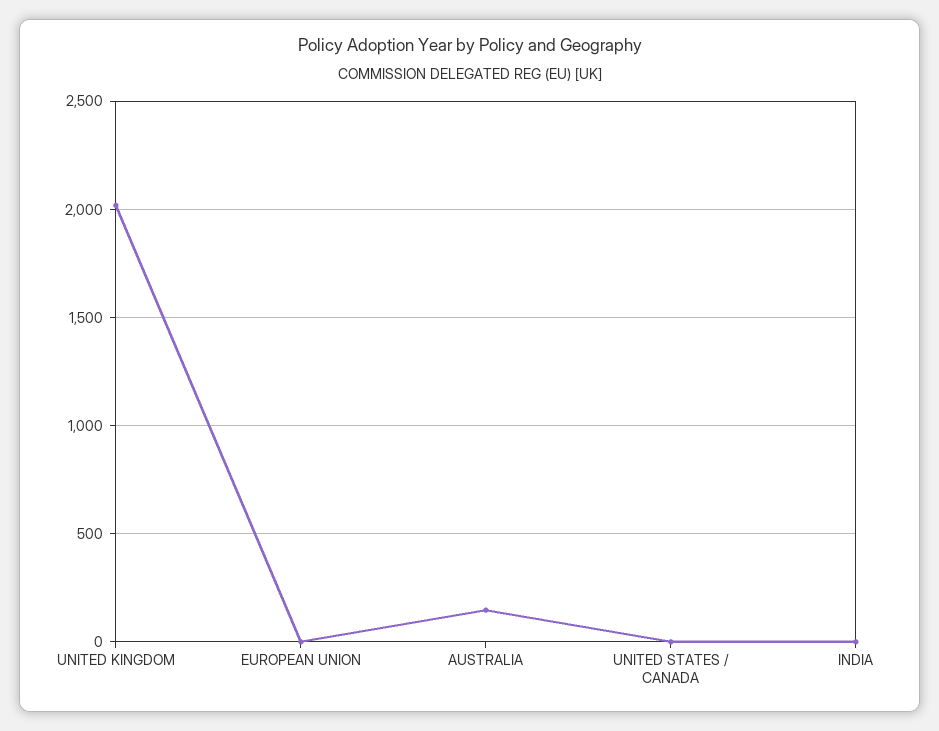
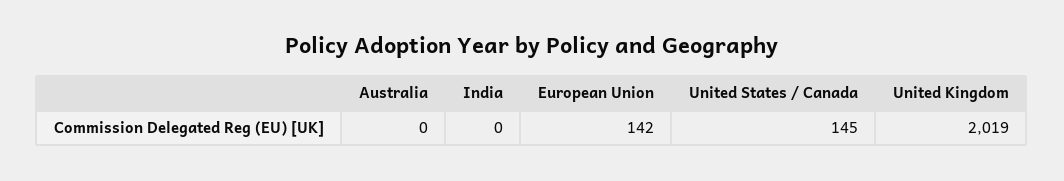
  {
    "UNITED KINGDOM": 2019,
-   "EUROPEAN UNION": 0,
+   "EUROPEAN UNION": 142,
-   "AUSTRALIA": 150,
+   "AUSTRALIA": 0,
-   "UNITED STATES / CANADA": 0,
+   "UNITED STATES / CANADA": 145,
    "INDIA": 0
  }

